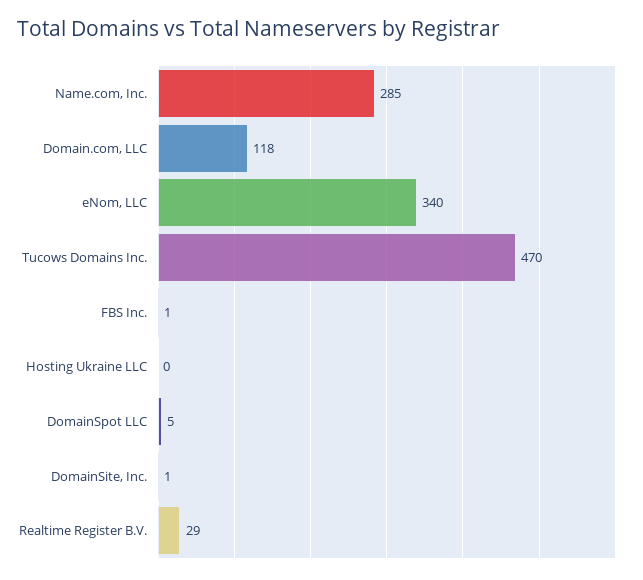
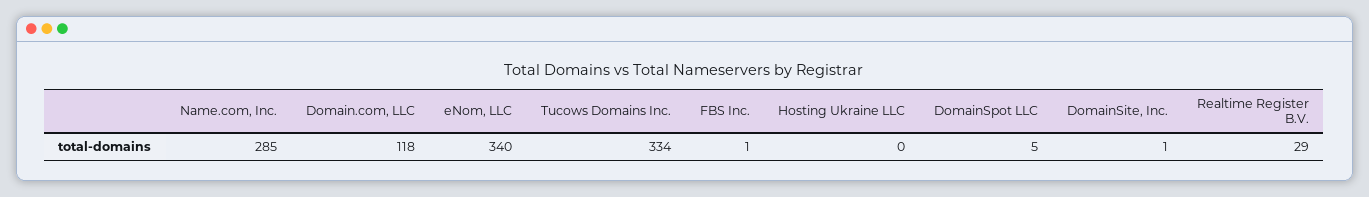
  {
    "Name.com, Inc.": 285,
    "Domain.com, LLC": 118,
    "eNom, LLC": 340,
-   "Tucows Domains Inc.": 470,
+   "Tucows Domains Inc.": 334,
    "FBS Inc.": 1,
    "Hosting Ukraine LLC": 0,
    "DomainSpot LLC": 5,
    "DomainSite, Inc.": 1,
    "Realtime Register B.V.": 29
  }

